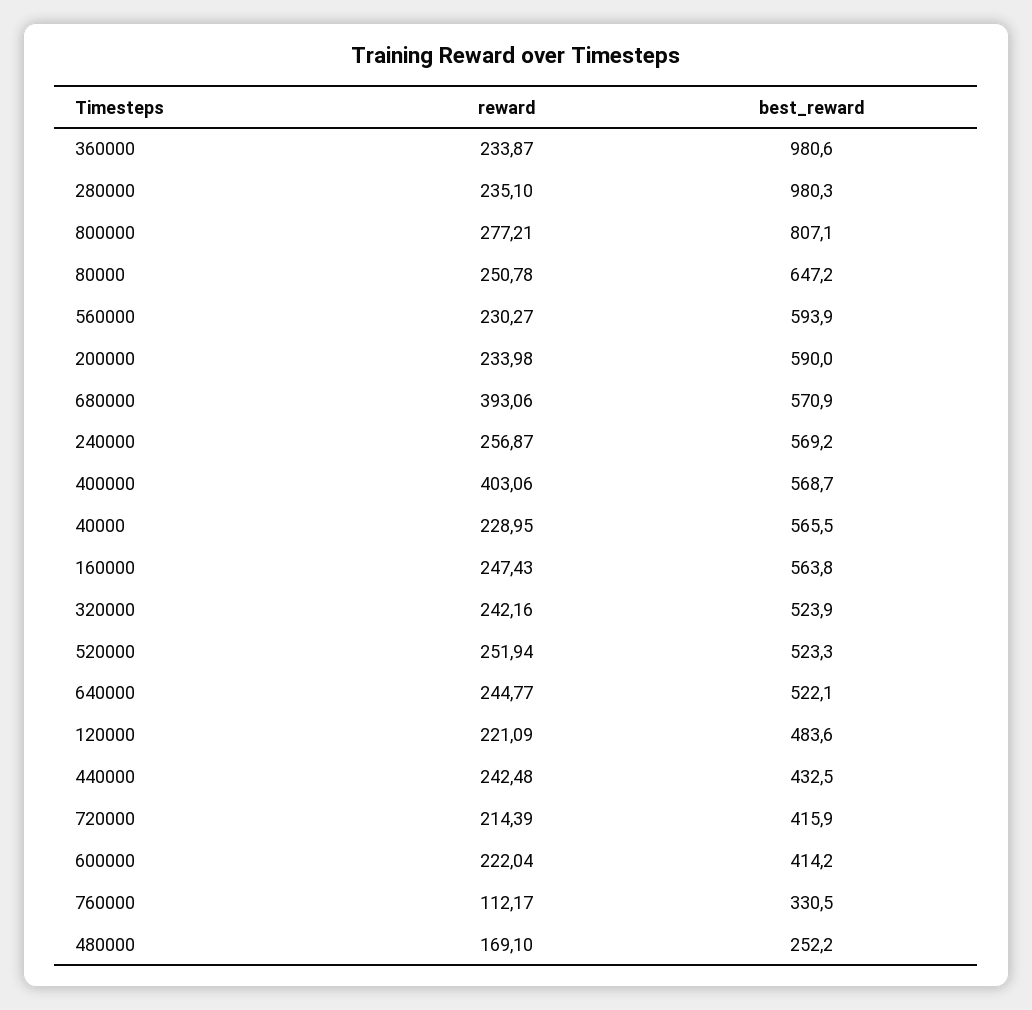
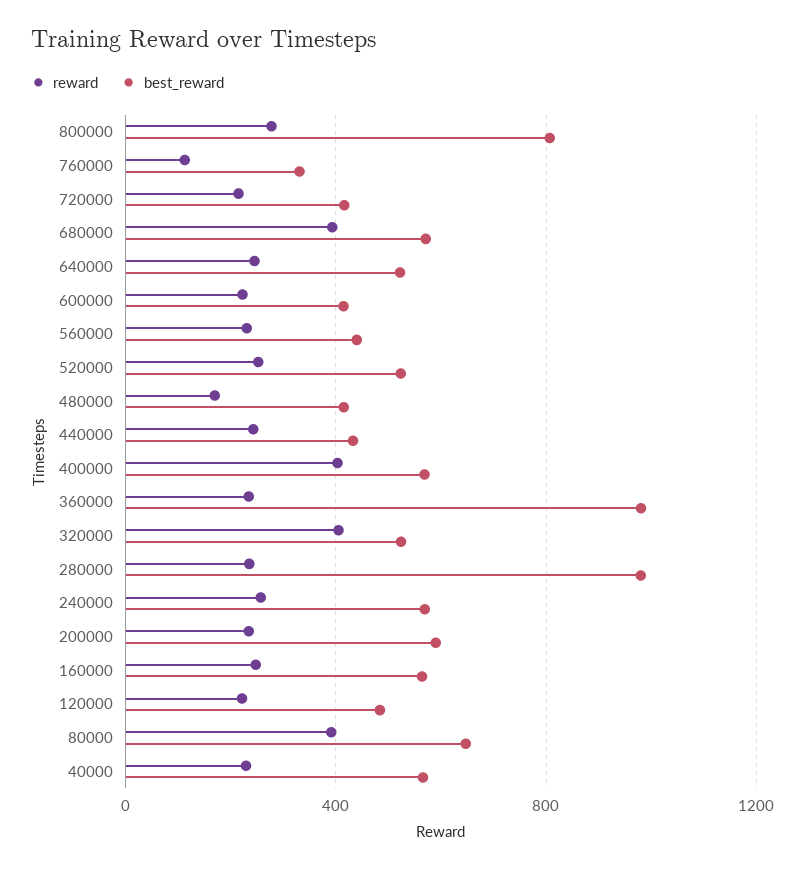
  {
    "reward": {
      "360000": 233.87,
      "280000": 235.1,
      "800000": 277.21,
-     "80000": 250.78,
+     "80000": 400,
      "560000": 230.27,
      "200000": 233.98,
      "680000": 393.06,
      "240000": 256.87,
      "400000": 403.06,
      "40000": 228.95,
      "160000": 247.43,
-     "320000": 242.16,
+     "320000": 400,
      "520000": 251.94,
      "640000": 244.77,
      "120000": 221.09,
      "440000": 242.48,
      "720000": 214.39,
      "600000": 222.04,
      "760000": 112.17,
      "480000": 169.1
    },
    "best_reward": {
      "360000": 980.6,
      "280000": 980.3,
      "800000": 807.1,
      "80000": 647.2,
-     "560000": 593.9,
+     "560000": 450,
      "200000": 590,
      "680000": 570.9,
      "240000": 569.2,
      "400000": 568.7,
      "40000": 565.5,
      "160000": 563.8,
      "320000": 523.9,
      "520000": 523.3,
      "640000": 522.1,
      "120000": 483.6,
      "440000": 432.5,
      "720000": 415.9,
      "600000": 414.2,
      "760000": 330.5,
-     "480000": 252.2
+     "480000": 400
    }
  }

